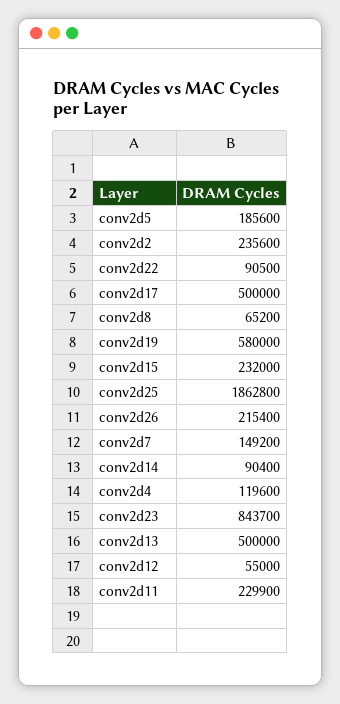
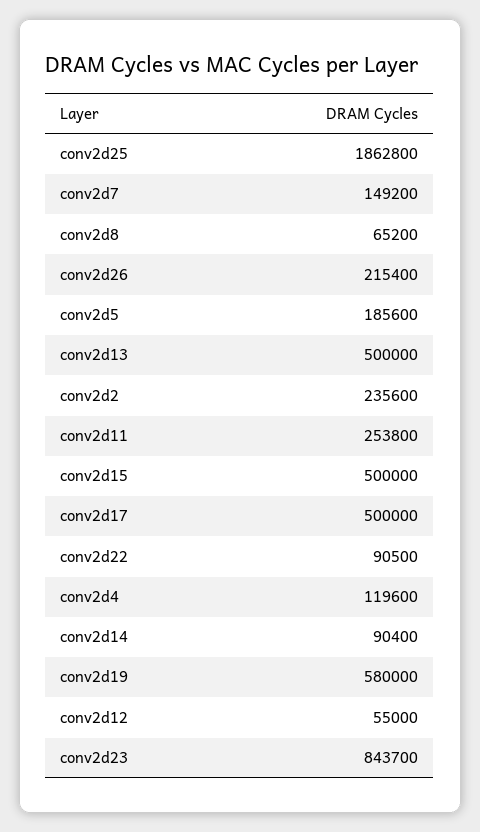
  {
    "conv2d5": 185600,
    "conv2d2": 235600,
    "conv2d22": 90500,
    "conv2d17": 500000,
    "conv2d8": 65200,
    "conv2d19": 580000,
-   "conv2d15": 232000,
+   "conv2d15": 500000,
    "conv2d25": 1862800,
    "conv2d26": 215400,
    "conv2d7": 149200,
    "conv2d14": 90400,
    "conv2d4": 119600,
    "conv2d23": 843700,
    "conv2d13": 500000,
    "conv2d12": 55000,
-   "conv2d11": 229900
+   "conv2d11": 253800
  }

